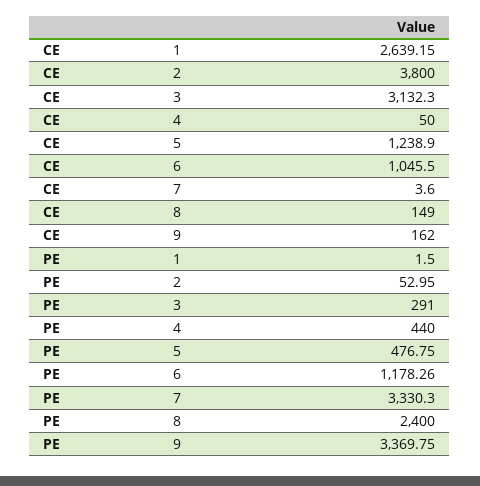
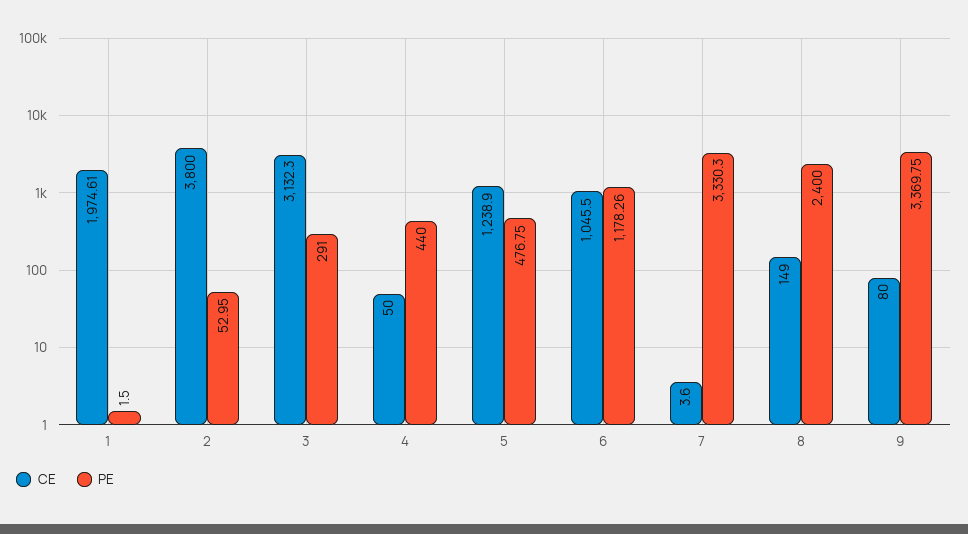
  {
    "CE": {
-     "1": 2639.15,
+     "1": 1974.61,
      "2": 3800,
      "3": 3132.3,
      "4": 50,
      "5": 1238.9,
      "6": 1045.5,
      "7": 3.6,
      "8": 149,
-     "9": 162
+     "9": 80
    },
    "PE": {
      "1": 1.5,
      "2": 52.95,
      "3": 291,
      "4": 440,
      "5": 476.75,
      "6": 1178.26,
      "7": 3330.3,
      "8": 2400,
      "9": 3369.75
    }
  }

